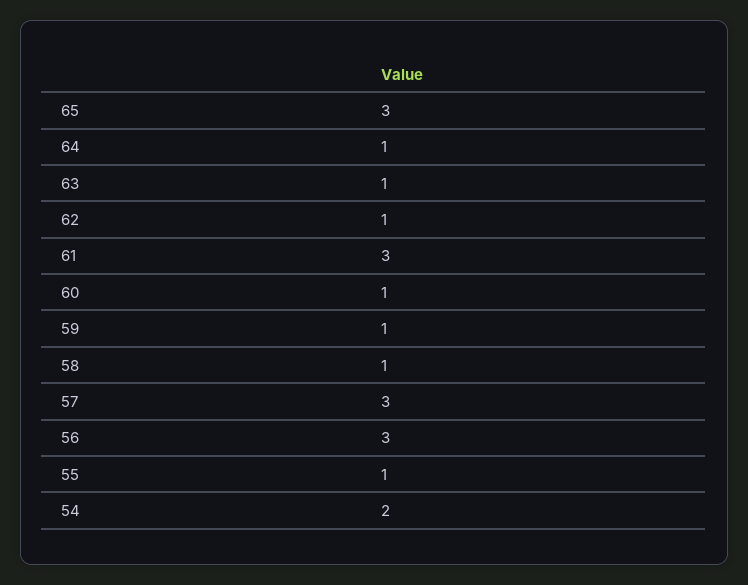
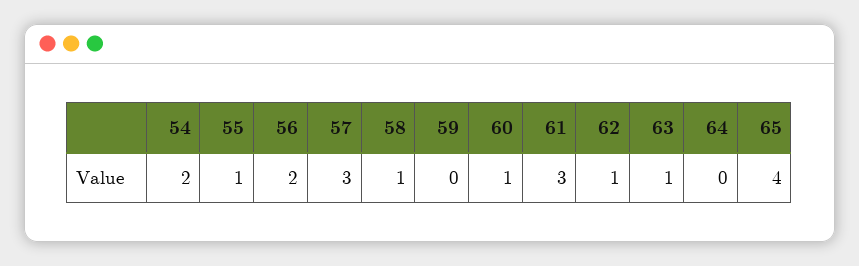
  {
-   "65": 3,
+   "65": 4,
-   "64": 1,
+   "64": 0,
    "63": 1,
    "62": 1,
    "61": 3,
    "60": 1,
-   "59": 1,
+   "59": 0,
    "58": 1,
    "57": 3,
-   "56": 3,
+   "56": 2,
    "55": 1,
    "54": 2
  }

